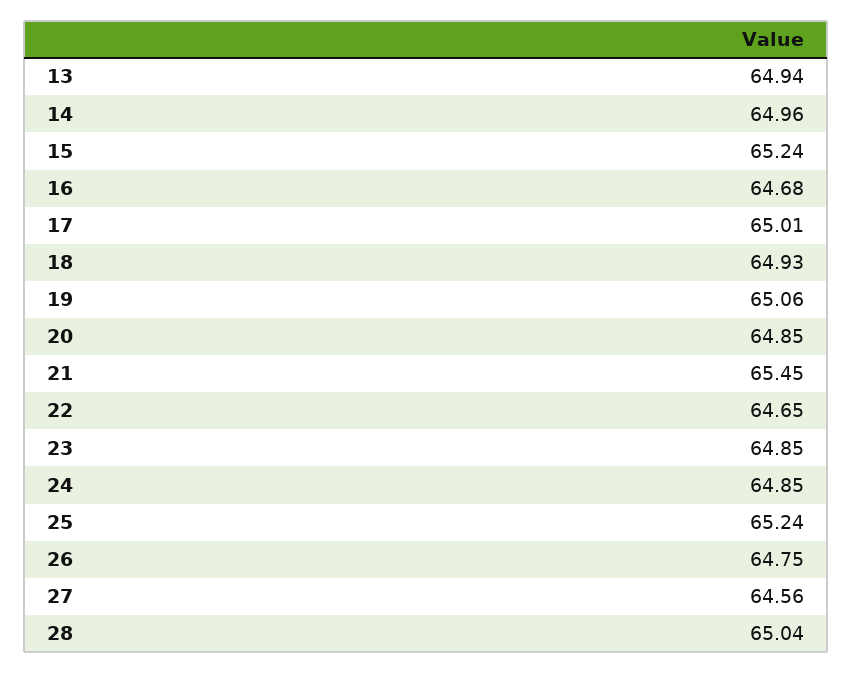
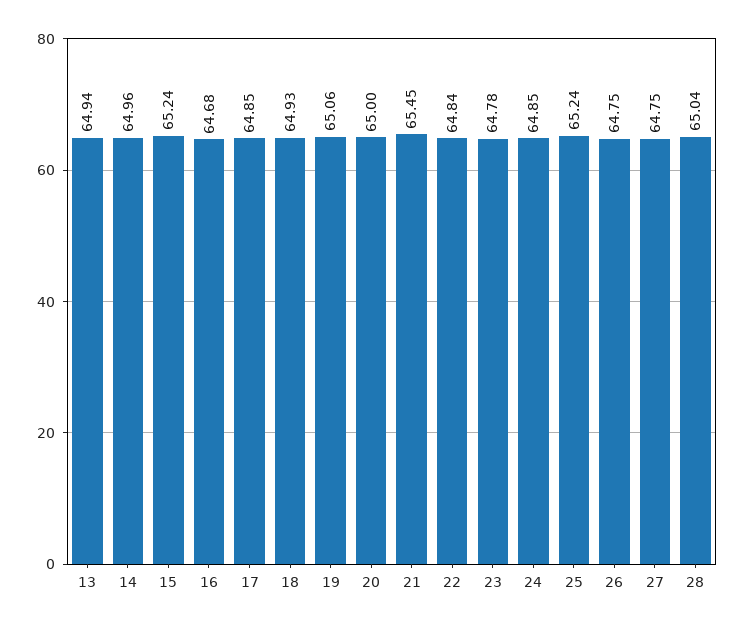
  {
    "13": 64.94,
    "14": 64.96,
    "15": 65.24,
    "16": 64.68,
-   "17": 65.01,
+   "17": 64.85,
    "18": 64.93,
    "19": 65.06,
-   "20": 64.85,
+   "20": 65,
    "21": 65.45,
-   "22": 64.65,
+   "22": 64.84,
-   "23": 64.85,
+   "23": 64.78,
    "24": 64.85,
    "25": 65.24,
    "26": 64.75,
-   "27": 64.56,
+   "27": 64.75,
    "28": 65.04
  }

